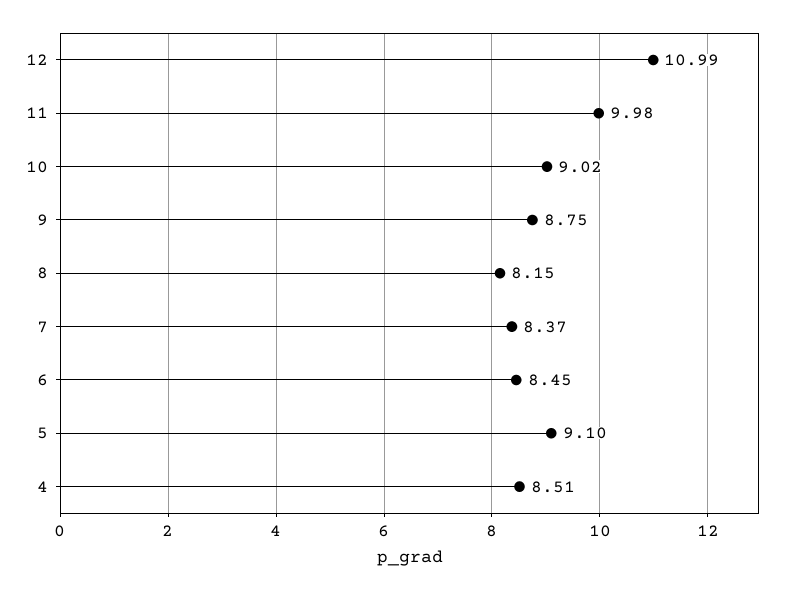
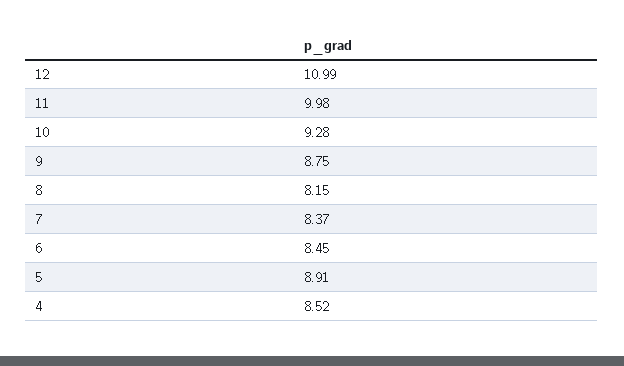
  {
    "12": 10.99,
    "11": 9.98,
-   "10": 9.02,
+   "10": 9.28,
    "9": 8.75,
    "8": 8.15,
    "7": 8.37,
    "6": 8.45,
-   "5": 9.1,
+   "5": 8.91,
-   "4": 8.51
+   "4": 8.52
  }

